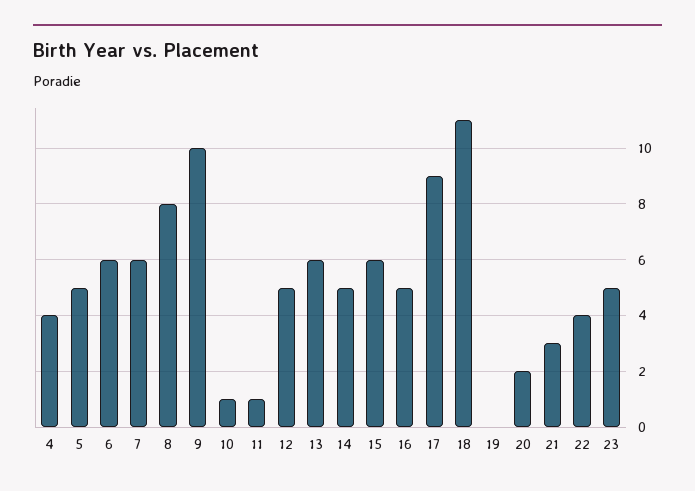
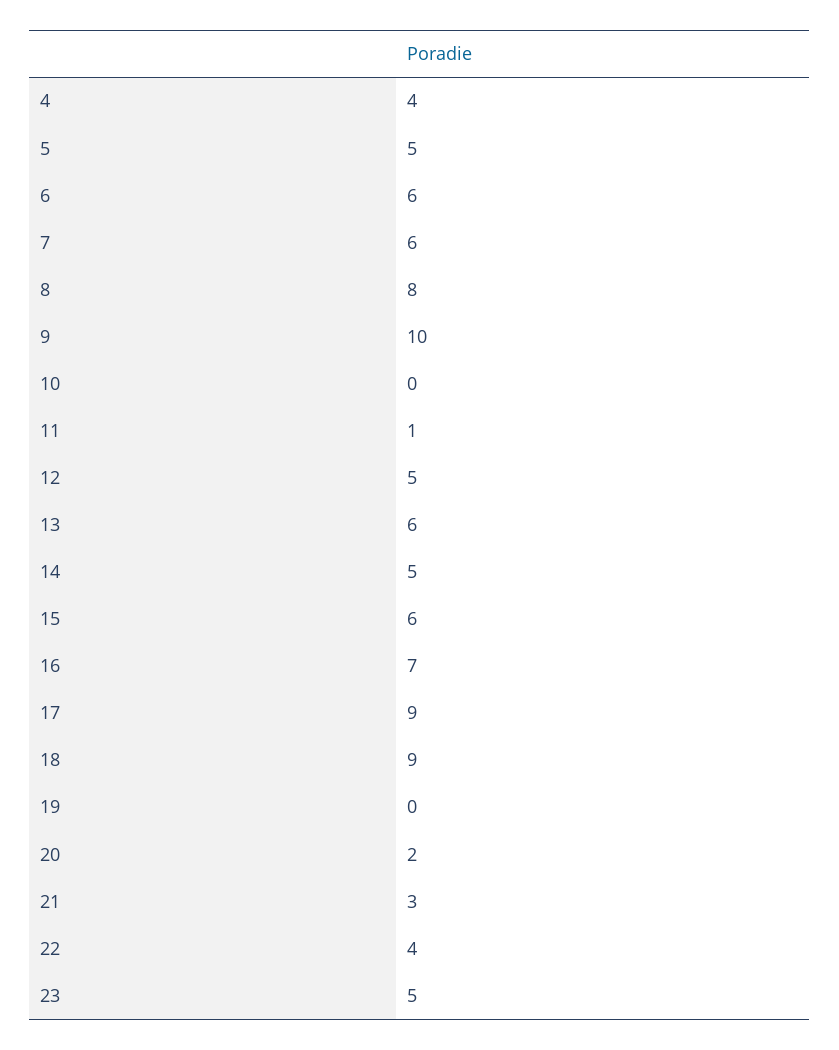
  {
    "4": 4,
    "5": 5,
    "6": 6,
    "7": 6,
    "8": 8,
    "9": 10,
-   "10": 1,
+   "10": 0,
    "11": 1,
    "12": 5,
    "13": 6,
    "14": 5,
    "15": 6,
-   "16": 5,
+   "16": 7,
    "17": 9,
-   "18": 11,
+   "18": 9,
    "19": 0,
    "20": 2,
    "21": 3,
    "22": 4,
    "23": 5
  }

